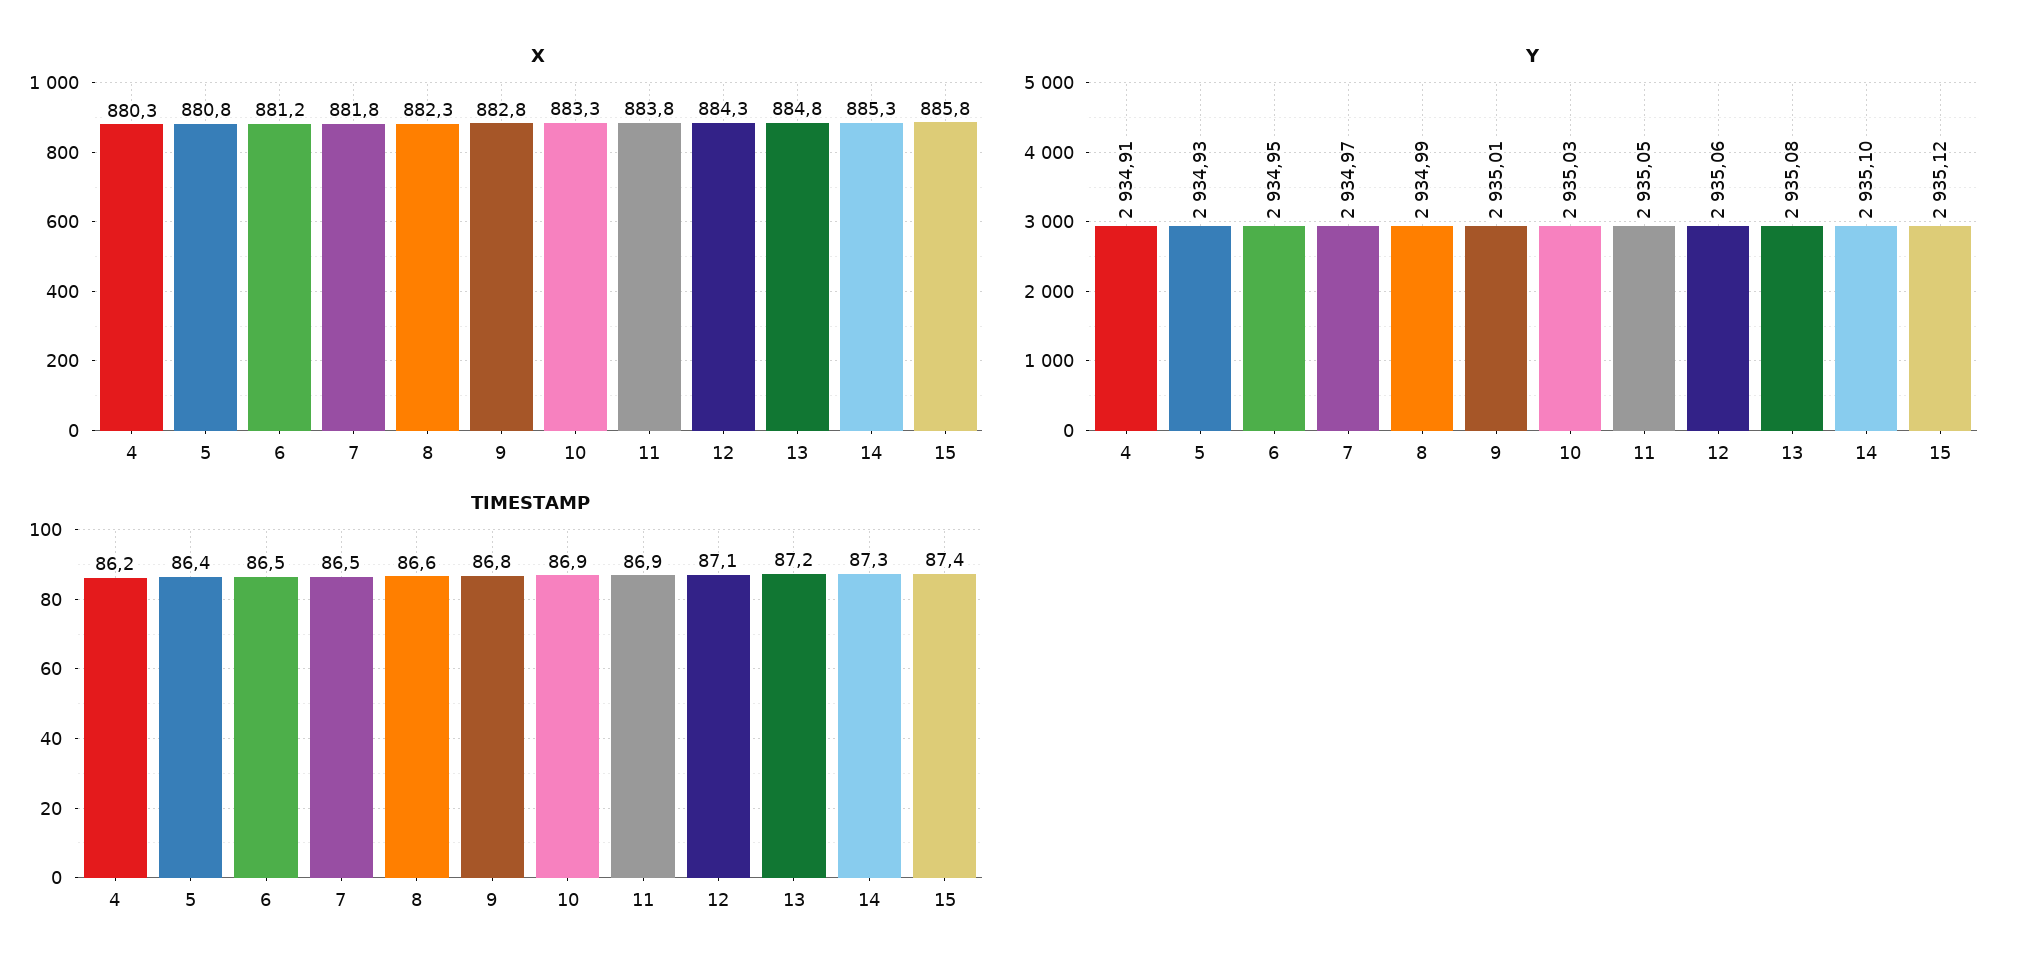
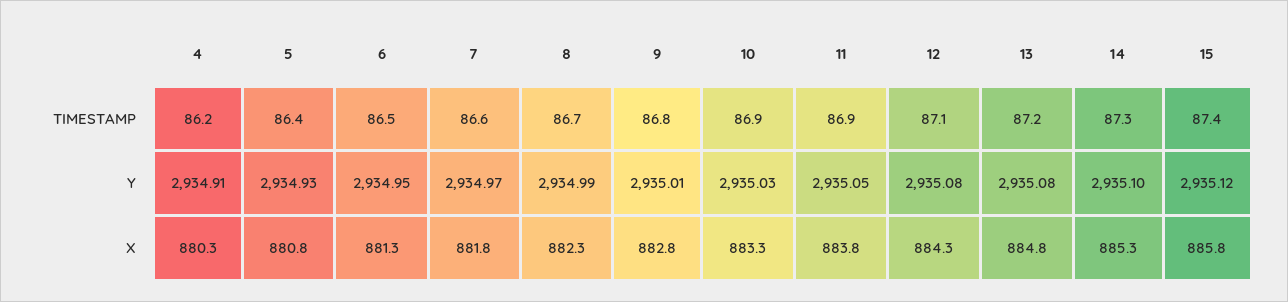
  {
    "X": {
      "4": 880.3,
      "5": 880.8,
-     "6": 881.2,
+     "6": 881.3,
      "7": 881.8,
      "8": 882.3,
      "9": 882.8,
      "10": 883.3,
      "11": 883.8,
      "12": 884.3,
      "13": 884.8,
      "14": 885.3,
      "15": 885.8
    },
    "Y": {
      "4": 2934.91,
      "5": 2934.93,
      "6": 2934.95,
      "7": 2934.97,
      "8": 2934.99,
      "9": 2935.01,
      "10": 2935.03,
      "11": 2935.05,
-     "12": 2935.06,
+     "12": 2935.08,
      "13": 2935.08,
      "14": 2935.1,
      "15": 2935.12
    },
    "TIMESTAMP": {
      "4": 86.2,
      "5": 86.4,
      "6": 86.5,
-     "7": 86.5,
+     "7": 86.6,
-     "8": 86.6,
+     "8": 86.7,
      "9": 86.8,
      "10": 86.9,
      "11": 86.9,
      "12": 87.1,
      "13": 87.2,
      "14": 87.3,
      "15": 87.4
    }
  }

